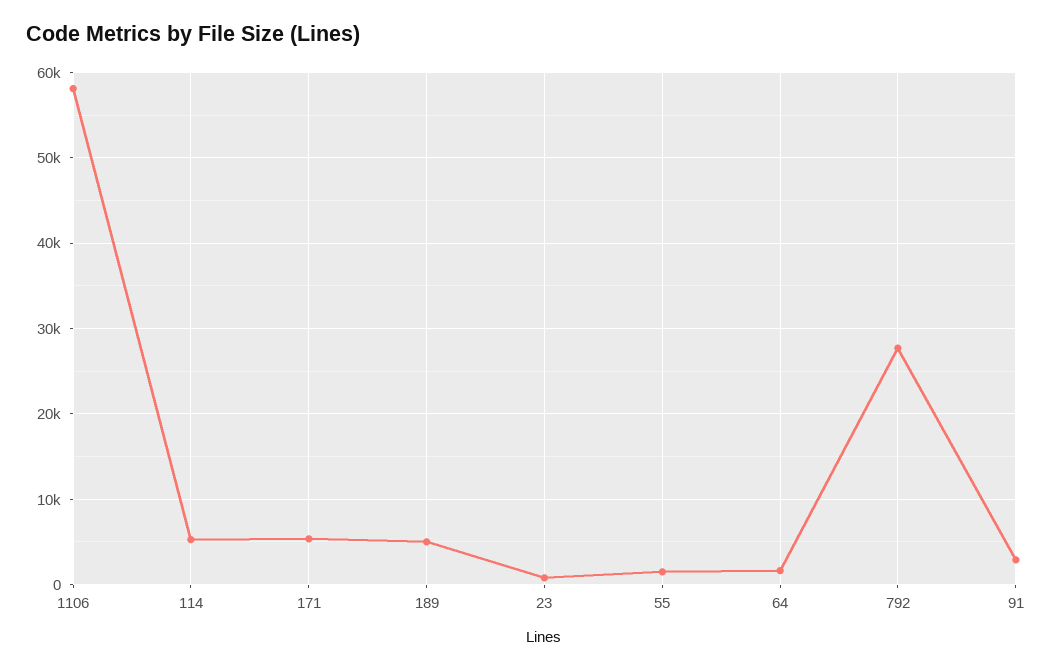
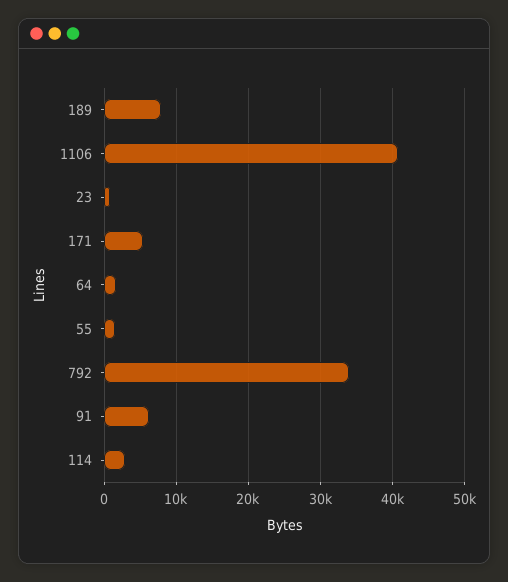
  {
-   "1106": 58000,
+   "1106": 41000,
-   "114": 5000,
+   "114": 3000,
    "171": 5000,
-   "189": 5000,
+   "189": 8000,
    "23": 1000,
    "55": 1000,
    "64": 2000,
-   "792": 28000,
+   "792": 34000,
-   "91": 3000
+   "91": 6000
  }

